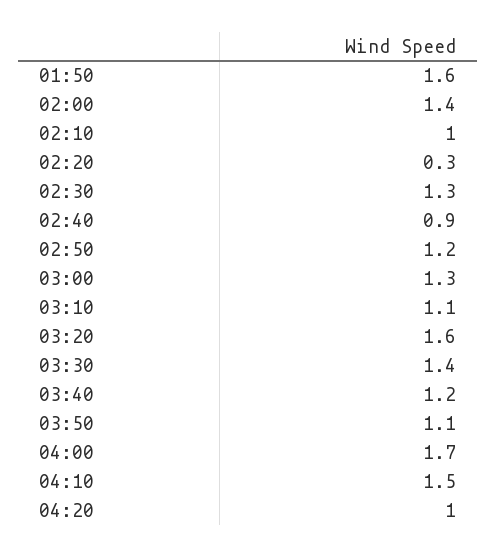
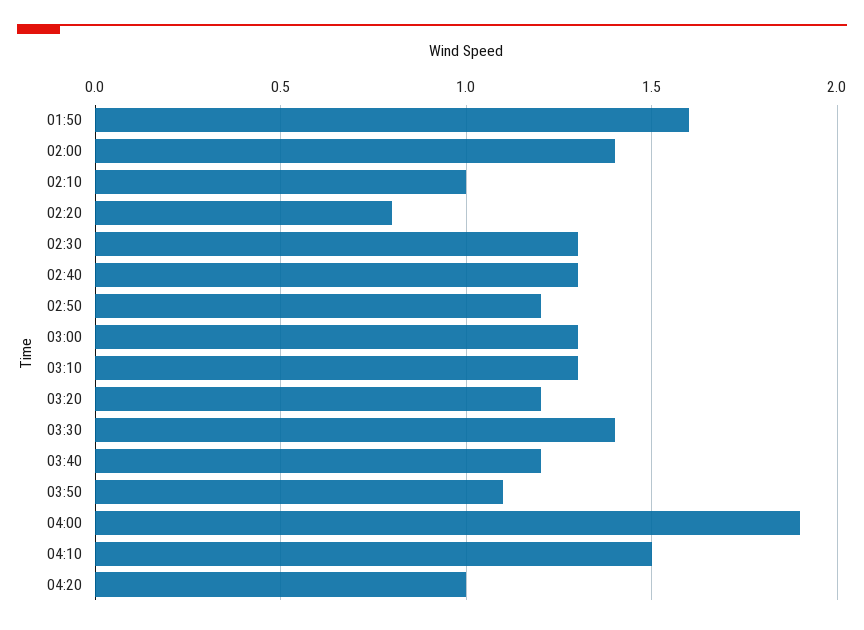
  {
    "01:50": 1.6,
    "02:00": 1.4,
    "02:10": 1,
-   "02:20": 0.3,
+   "02:20": 0.8,
    "02:30": 1.3,
-   "02:40": 0.9,
+   "02:40": 1.3,
    "02:50": 1.2,
    "03:00": 1.3,
-   "03:10": 1.1,
+   "03:10": 1.3,
-   "03:20": 1.6,
+   "03:20": 1.2,
    "03:30": 1.4,
    "03:40": 1.2,
    "03:50": 1.1,
-   "04:00": 1.7,
+   "04:00": 1.9,
    "04:10": 1.5,
    "04:20": 1
  }

